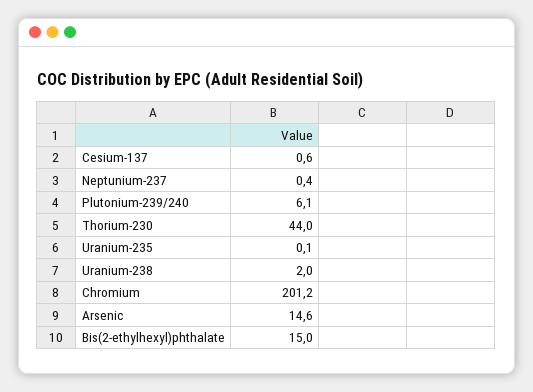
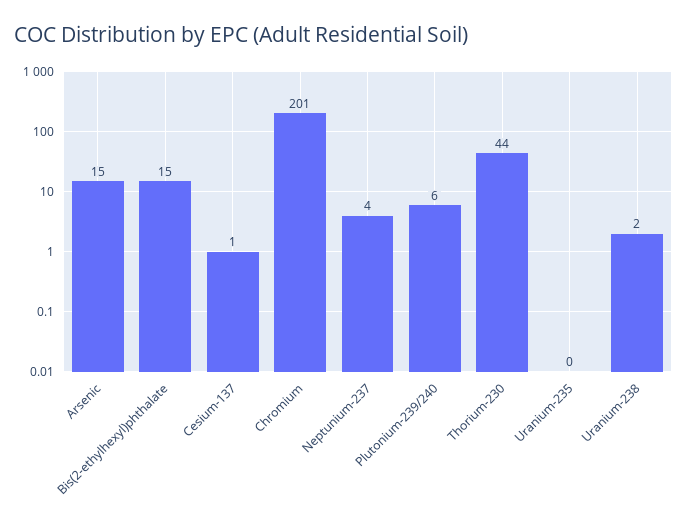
  {
    "Cesium-137": 0.6,
-   "Neptunium-237": 0.4,
+   "Neptunium-237": 4,
    "Plutonium-239/240": 6.1,
    "Thorium-230": 44,
    "Uranium-235": 0.1,
    "Uranium-238": 2,
    "Chromium": 201.2,
    "Arsenic": 14.6,
    "Bis(2-ethylhexyl)phthalate": 15
  }

